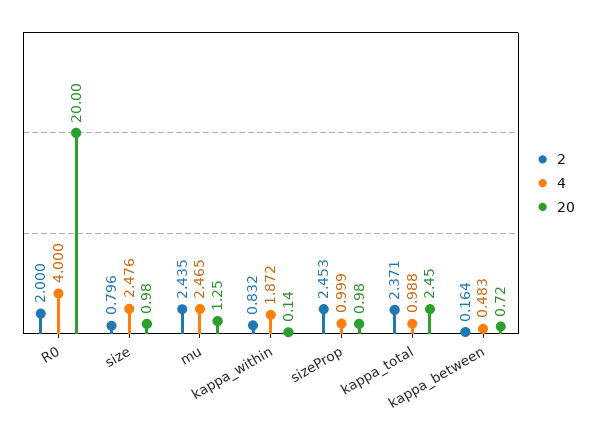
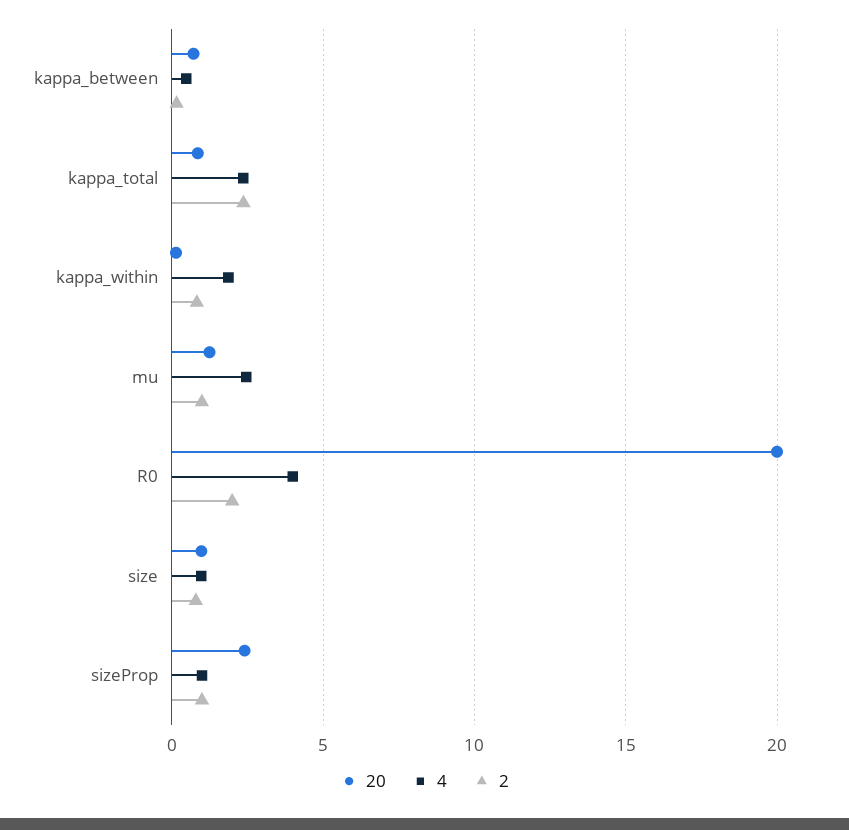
  {
    "2": {
      "R0": 2,
      "size": 0.796,
-     "mu": 2.435,
+     "mu": 1,
      "kappa_within": 0.832,
-     "sizeProp": 2.453,
+     "sizeProp": 1,
      "kappa_total": 2.371,
      "kappa_between": 0.164
    },
    "4": {
      "R0": 4,
-     "size": 2.476,
+     "size": 1,
      "mu": 2.465,
      "kappa_within": 1.872,
      "sizeProp": 0.999,
-     "kappa_total": 0.988,
+     "kappa_total": 2.5,
      "kappa_between": 0.483
    },
    "20": {
      "R0": 20,
      "size": 0.98,
      "mu": 1.25,
      "kappa_within": 0.14,
-     "sizeProp": 0.98,
+     "sizeProp": 2.5,
-     "kappa_total": 2.45,
+     "kappa_total": 1,
      "kappa_between": 0.72
    }
  }

